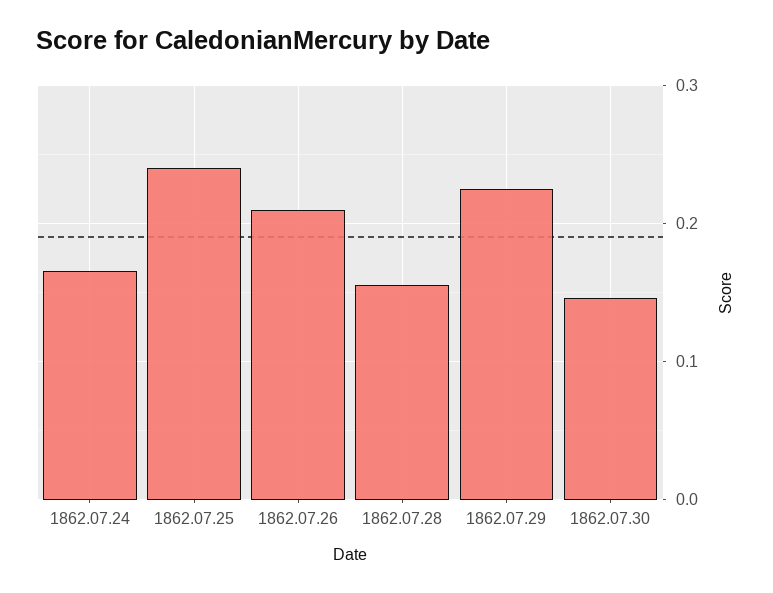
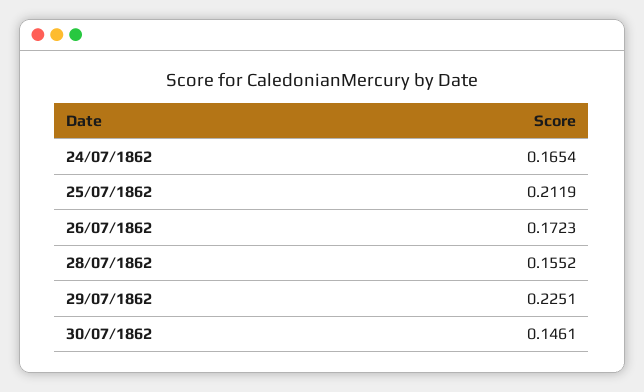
  {
    "1862.07.24": 0.1654,
-   "1862.07.25": 0.24,
+   "1862.07.25": 0.2119,
-   "1862.07.26": 0.21,
+   "1862.07.26": 0.1723,
    "1862.07.28": 0.1552,
    "1862.07.29": 0.2251,
    "1862.07.30": 0.1461
  }

